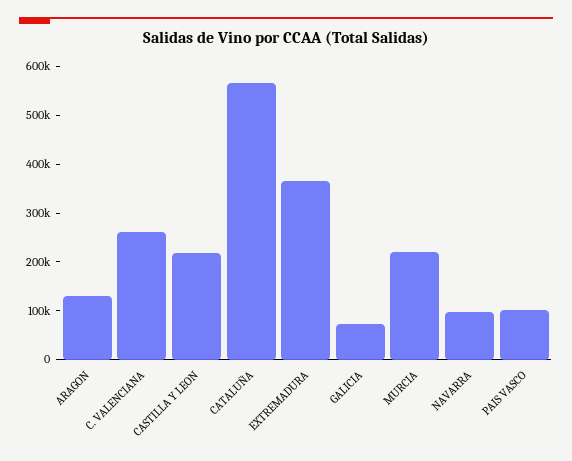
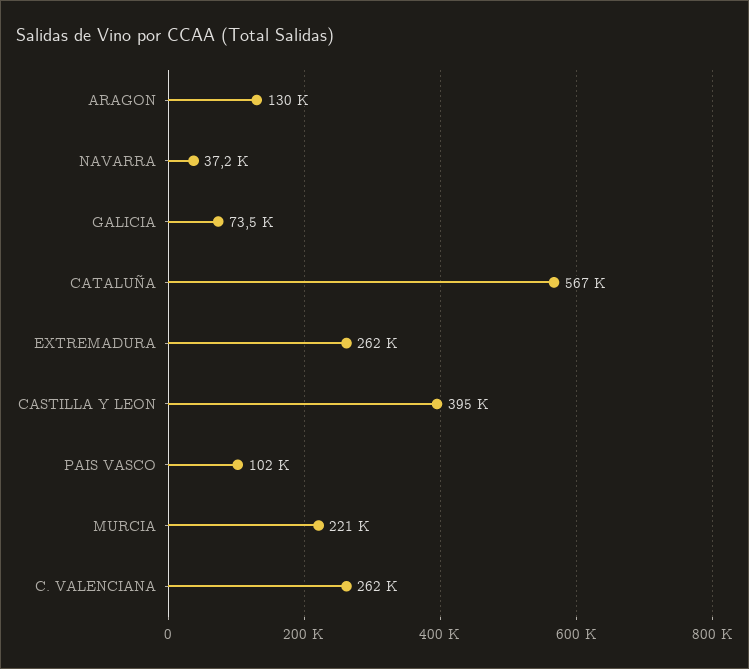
  {
    "ARAGON": 130000,
    "C. VALENCIANA": 262000,
-   "CASTILLA Y LEON": 220000,
+   "CASTILLA Y LEON": 395000,
    "CATALUÑA": 567000,
-   "EXTREMADURA": 360000,
+   "EXTREMADURA": 262000,
    "GALICIA": 73500,
    "MURCIA": 221000,
-   "NAVARRA": 100000,
+   "NAVARRA": 37200,
    "PAIS VASCO": 102000
  }

